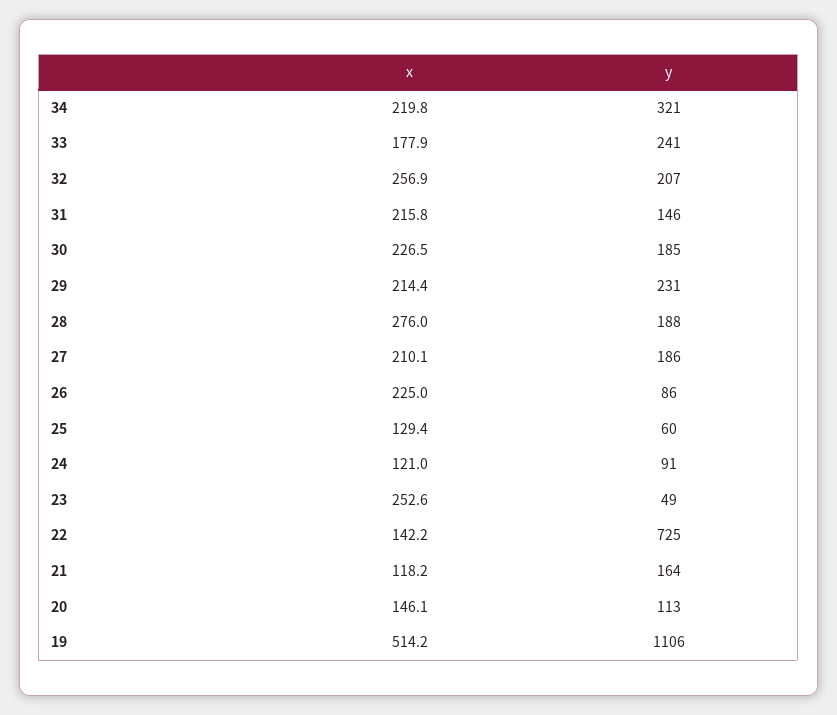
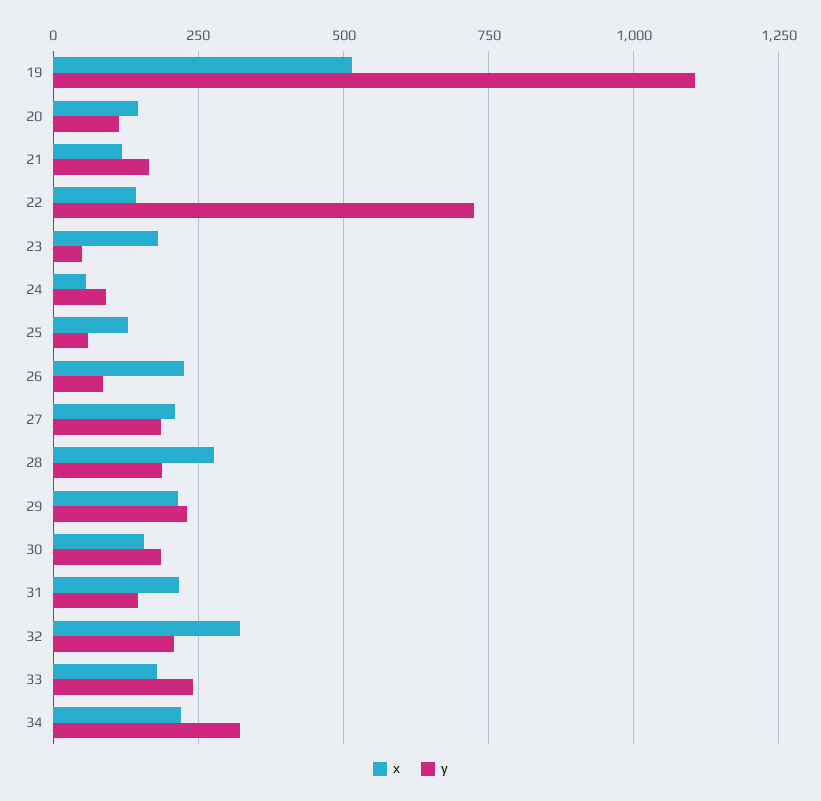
  {
    "x": {
      "34": 219.8,
      "33": 177.9,
-     "32": 256.9,
+     "32": 325,
      "31": 215.8,
-     "30": 226.5,
+     "30": 150,
      "29": 214.4,
      "28": 276,
      "27": 210.1,
      "26": 225,
      "25": 129.4,
-     "24": 121,
+     "24": 50,
-     "23": 252.6,
+     "23": 175,
      "22": 142.2,
      "21": 118.2,
      "20": 146.1,
      "19": 514.2
    },
    "y": {
      "34": 321,
      "33": 241,
      "32": 207,
      "31": 146,
      "30": 185,
      "29": 231,
      "28": 188,
      "27": 186,
      "26": 86,
      "25": 60,
      "24": 91,
      "23": 49,
      "22": 725,
      "21": 164,
      "20": 113,
      "19": 1106
    }
  }

